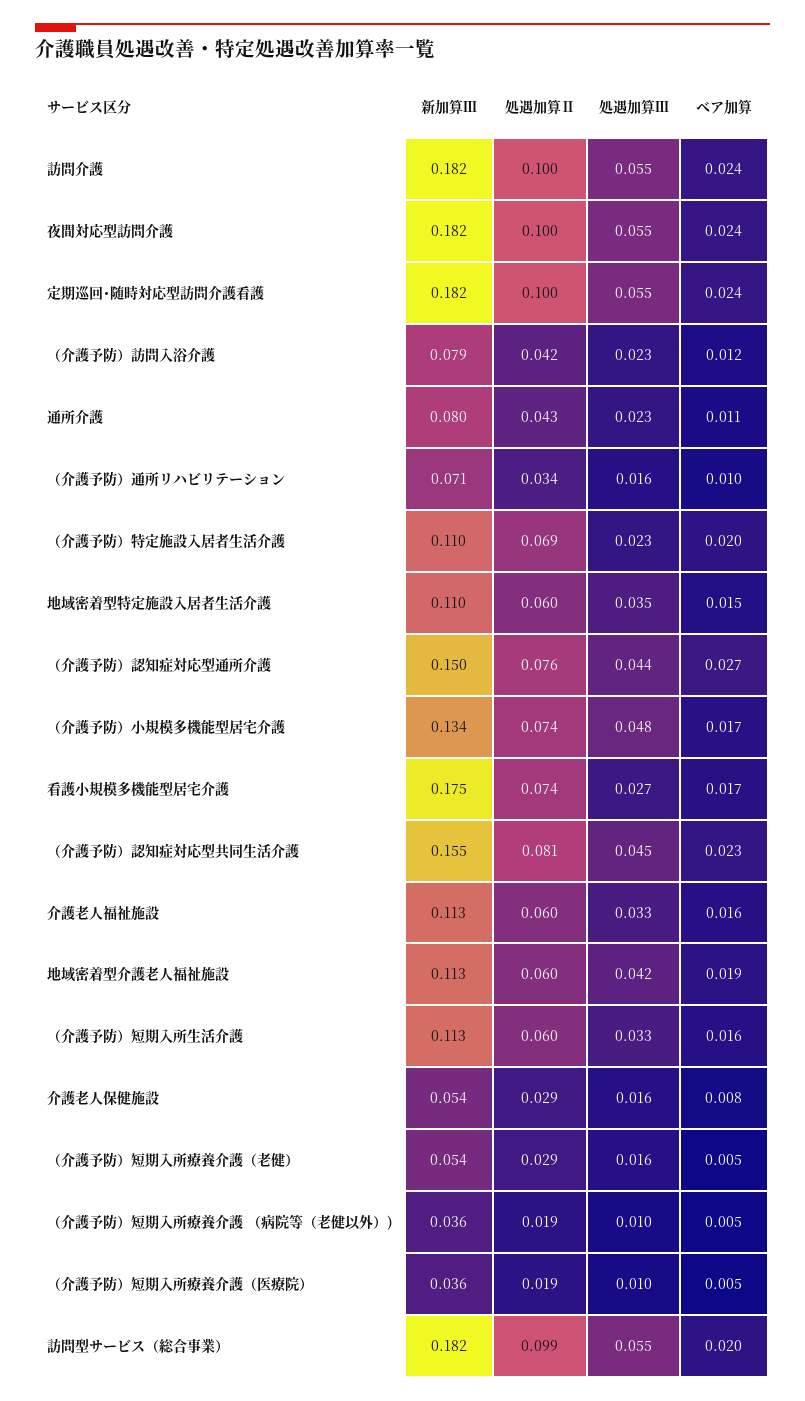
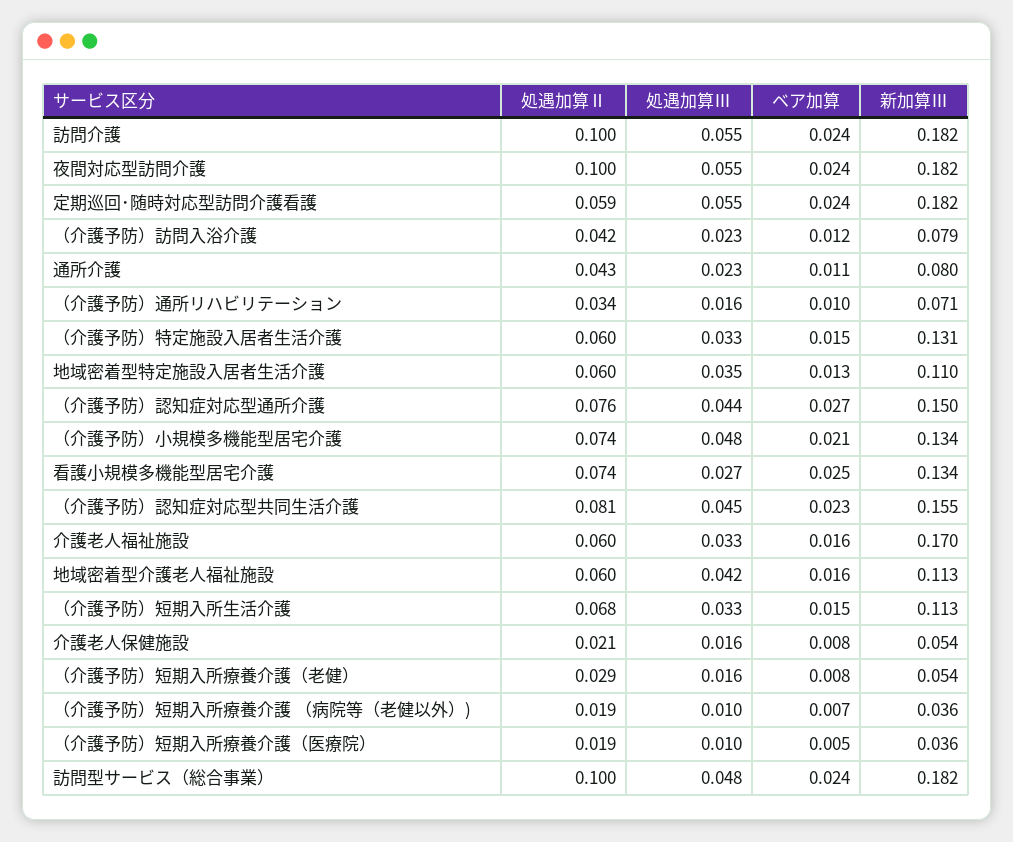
  {
    "新加算Ⅲ": {
      "訪問介護": 0.182,
      "夜間対応型訪問介護": 0.182,
      "定期巡回･随時対応型訪問介護看護": 0.182,
      "（介護予防）訪問入浴介護": 0.079,
      "通所介護": 0.08,
      "（介護予防）通所リハビリテーション": 0.071,
-     "（介護予防）特定施設入居者生活介護": 0.11,
+     "（介護予防）特定施設入居者生活介護": 0.131,
      "地域密着型特定施設入居者生活介護": 0.11,
      "（介護予防）認知症対応型通所介護": 0.15,
      "（介護予防）小規模多機能型居宅介護": 0.134,
-     "看護小規模多機能型居宅介護": 0.175,
+     "看護小規模多機能型居宅介護": 0.134,
      "（介護予防）認知症対応型共同生活介護": 0.155,
-     "介護老人福祉施設": 0.113,
+     "介護老人福祉施設": 0.17,
      "地域密着型介護老人福祉施設": 0.113,
      "（介護予防）短期入所生活介護": 0.113,
      "介護老人保健施設": 0.054,
      "（介護予防）短期入所療養介護（老健）": 0.054,
      "（介護予防）短期入所療養介護 （病院等（老健以外）)": 0.036,
      "（介護予防）短期入所療養介護（医療院）": 0.036,
      "訪問型サービス（総合事業）": 0.182
    },
    "処遇加算Ⅱ": {
      "訪問介護": 0.1,
      "夜間対応型訪問介護": 0.1,
-     "定期巡回･随時対応型訪問介護看護": 0.1,
+     "定期巡回･随時対応型訪問介護看護": 0.059,
      "（介護予防）訪問入浴介護": 0.042,
      "通所介護": 0.043,
      "（介護予防）通所リハビリテーション": 0.034,
-     "（介護予防）特定施設入居者生活介護": 0.069,
+     "（介護予防）特定施設入居者生活介護": 0.06,
      "地域密着型特定施設入居者生活介護": 0.06,
      "（介護予防）認知症対応型通所介護": 0.076,
      "（介護予防）小規模多機能型居宅介護": 0.074,
      "看護小規模多機能型居宅介護": 0.074,
      "（介護予防）認知症対応型共同生活介護": 0.081,
      "介護老人福祉施設": 0.06,
      "地域密着型介護老人福祉施設": 0.06,
-     "（介護予防）短期入所生活介護": 0.06,
+     "（介護予防）短期入所生活介護": 0.068,
-     "介護老人保健施設": 0.029,
+     "介護老人保健施設": 0.021,
      "（介護予防）短期入所療養介護（老健）": 0.029,
      "（介護予防）短期入所療養介護 （病院等（老健以外）)": 0.019,
      "（介護予防）短期入所療養介護（医療院）": 0.019,
-     "訪問型サービス（総合事業）": 0.099
+     "訪問型サービス（総合事業）": 0.1
    },
    "処遇加算Ⅲ": {
      "訪問介護": 0.055,
      "夜間対応型訪問介護": 0.055,
      "定期巡回･随時対応型訪問介護看護": 0.055,
      "（介護予防）訪問入浴介護": 0.023,
      "通所介護": 0.023,
      "（介護予防）通所リハビリテーション": 0.016,
-     "（介護予防）特定施設入居者生活介護": 0.023,
+     "（介護予防）特定施設入居者生活介護": 0.033,
      "地域密着型特定施設入居者生活介護": 0.035,
      "（介護予防）認知症対応型通所介護": 0.044,
      "（介護予防）小規模多機能型居宅介護": 0.048,
      "看護小規模多機能型居宅介護": 0.027,
      "（介護予防）認知症対応型共同生活介護": 0.045,
      "介護老人福祉施設": 0.033,
      "地域密着型介護老人福祉施設": 0.042,
      "（介護予防）短期入所生活介護": 0.033,
      "介護老人保健施設": 0.016,
      "（介護予防）短期入所療養介護（老健）": 0.016,
      "（介護予防）短期入所療養介護 （病院等（老健以外）)": 0.01,
      "（介護予防）短期入所療養介護（医療院）": 0.01,
-     "訪問型サービス（総合事業）": 0.055
+     "訪問型サービス（総合事業）": 0.048
    },
    "ベア加算": {
      "訪問介護": 0.024,
      "夜間対応型訪問介護": 0.024,
      "定期巡回･随時対応型訪問介護看護": 0.024,
      "（介護予防）訪問入浴介護": 0.012,
      "通所介護": 0.011,
      "（介護予防）通所リハビリテーション": 0.01,
-     "（介護予防）特定施設入居者生活介護": 0.02,
+     "（介護予防）特定施設入居者生活介護": 0.015,
-     "地域密着型特定施設入居者生活介護": 0.015,
+     "地域密着型特定施設入居者生活介護": 0.013,
      "（介護予防）認知症対応型通所介護": 0.027,
-     "（介護予防）小規模多機能型居宅介護": 0.017,
+     "（介護予防）小規模多機能型居宅介護": 0.021,
-     "看護小規模多機能型居宅介護": 0.017,
+     "看護小規模多機能型居宅介護": 0.025,
      "（介護予防）認知症対応型共同生活介護": 0.023,
      "介護老人福祉施設": 0.016,
-     "地域密着型介護老人福祉施設": 0.019,
+     "地域密着型介護老人福祉施設": 0.016,
-     "（介護予防）短期入所生活介護": 0.016,
+     "（介護予防）短期入所生活介護": 0.015,
      "介護老人保健施設": 0.008,
-     "（介護予防）短期入所療養介護（老健）": 0.005,
+     "（介護予防）短期入所療養介護（老健）": 0.008,
-     "（介護予防）短期入所療養介護 （病院等（老健以外）)": 0.005,
+     "（介護予防）短期入所療養介護 （病院等（老健以外）)": 0.007,
      "（介護予防）短期入所療養介護（医療院）": 0.005,
-     "訪問型サービス（総合事業）": 0.02
+     "訪問型サービス（総合事業）": 0.024
    }
  }

